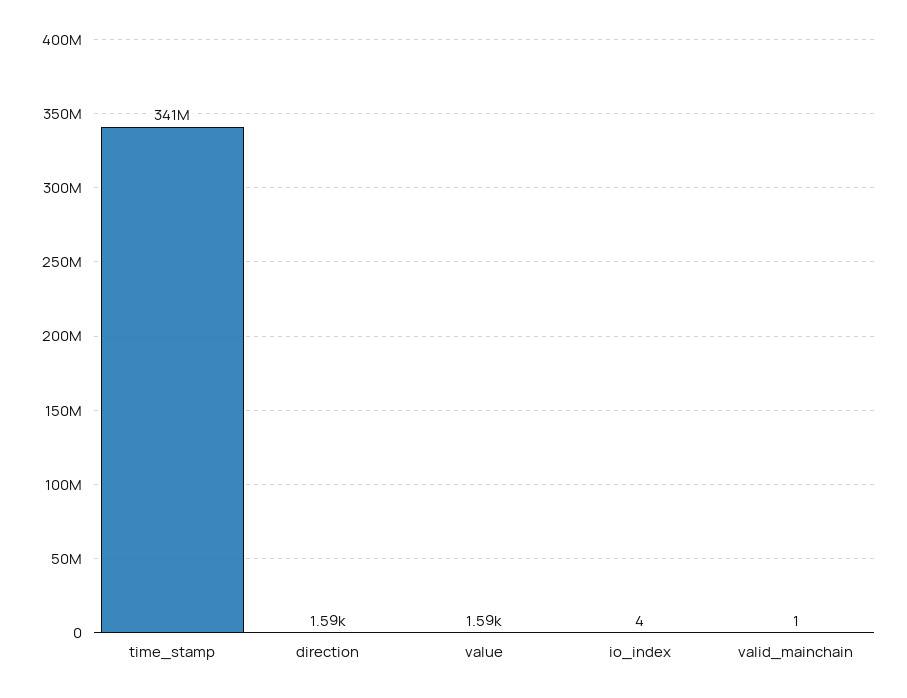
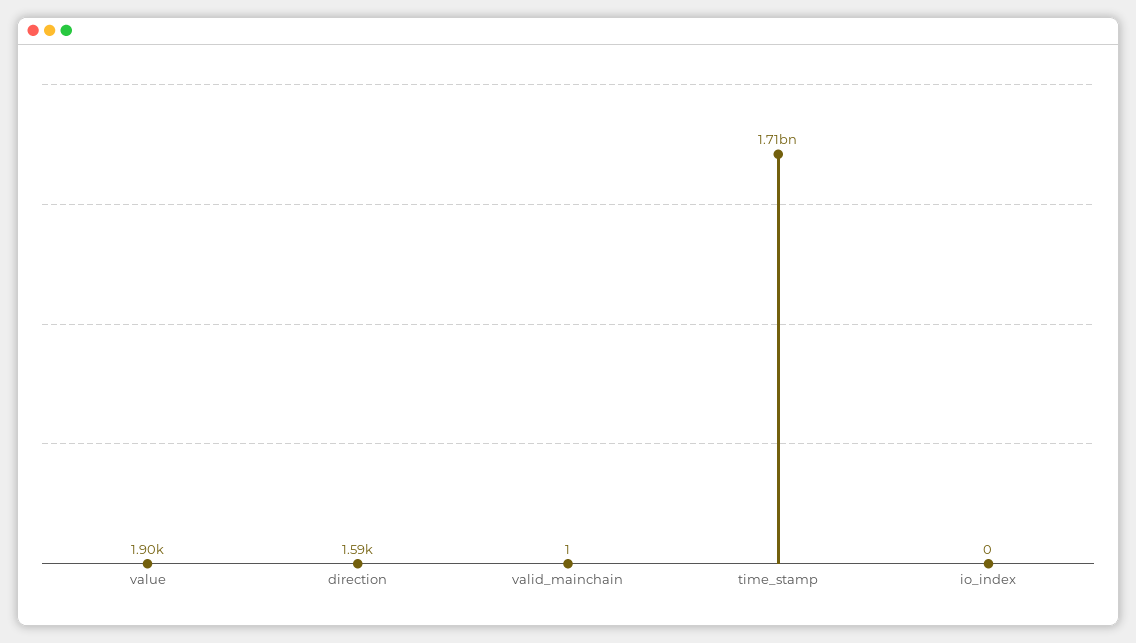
  {
-   "time_stamp": 341000000,
+   "time_stamp": 1710000000,
    "direction": 1590,
-   "value": 1590,
+   "value": 1900,
-   "io_index": 4,
+   "io_index": 0,
    "valid_mainchain": 1
  }

